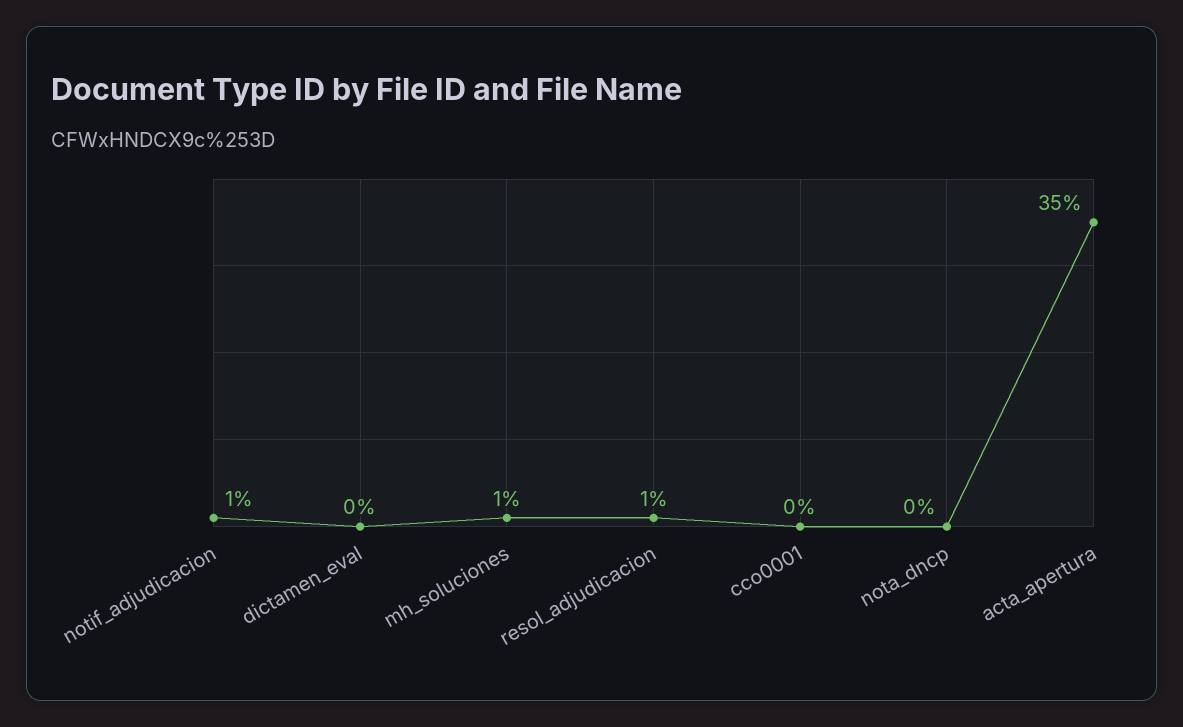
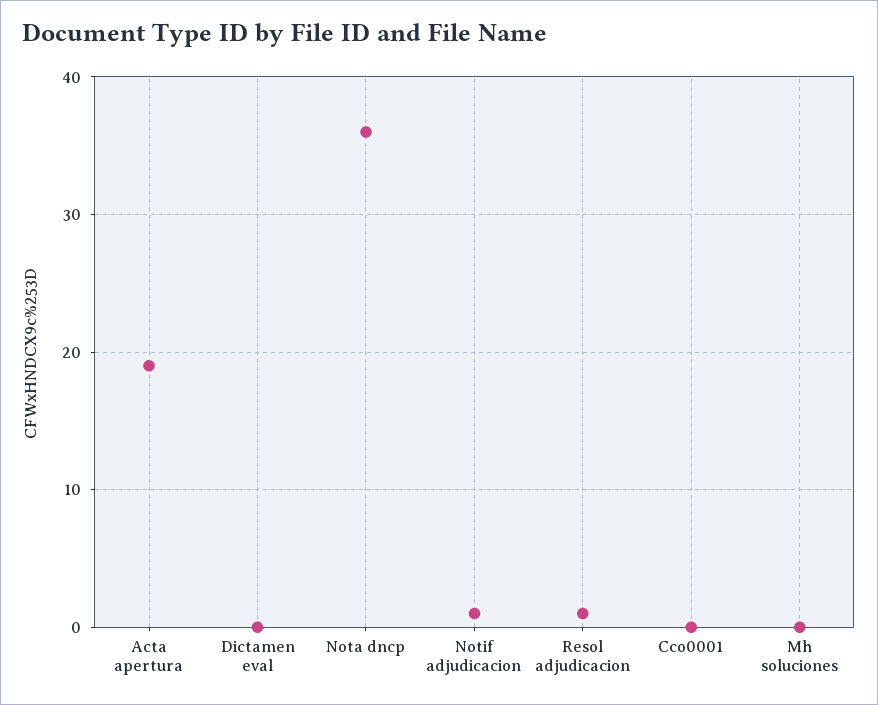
  {
    "notif_adjudicacion": 1,
    "dictamen_eval": 0,
-   "mh_soluciones": 1,
+   "mh_soluciones": 0,
    "resol_adjudicacion": 1,
    "cco0001": 0,
-   "nota_dncp": 0,
+   "nota_dncp": 36,
-   "acta_apertura": 35
+   "acta_apertura": 19
  }

